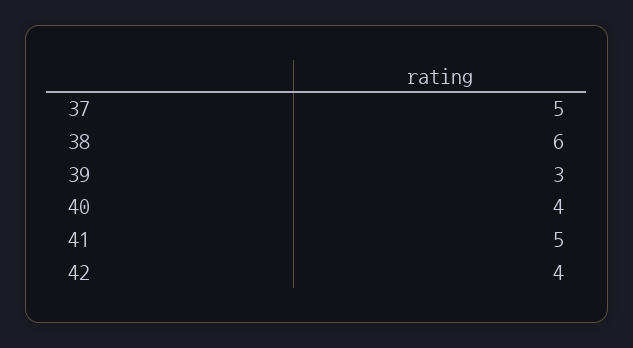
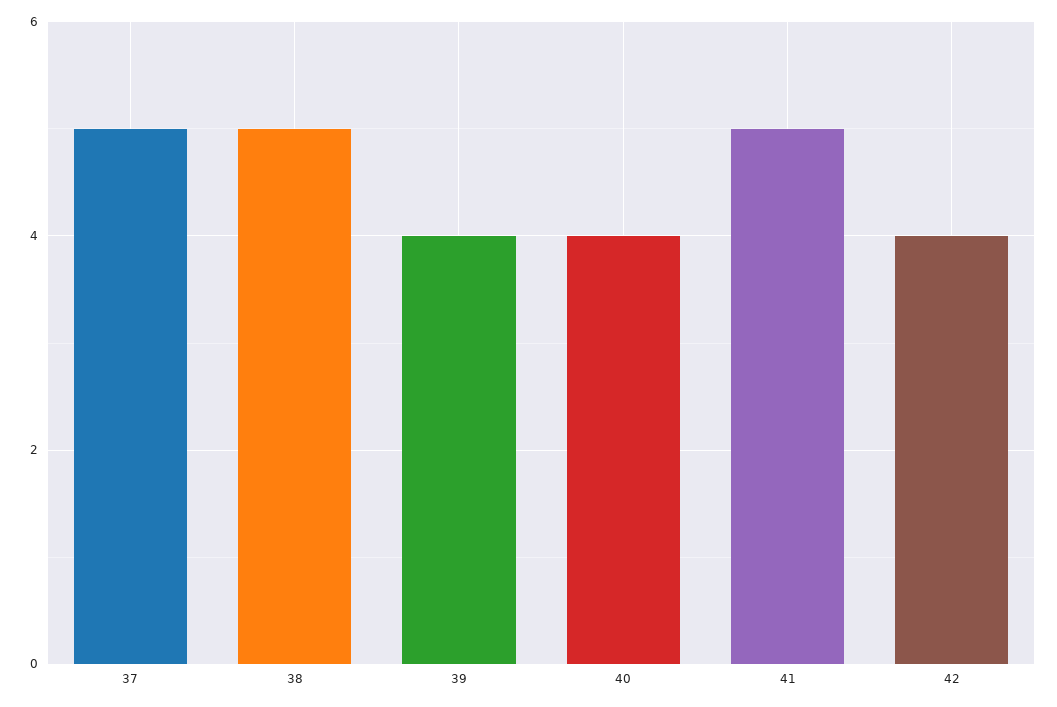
  {
    "37": 5,
-   "38": 6,
+   "38": 5,
-   "39": 3,
+   "39": 4,
    "40": 4,
    "41": 5,
    "42": 4
  }

